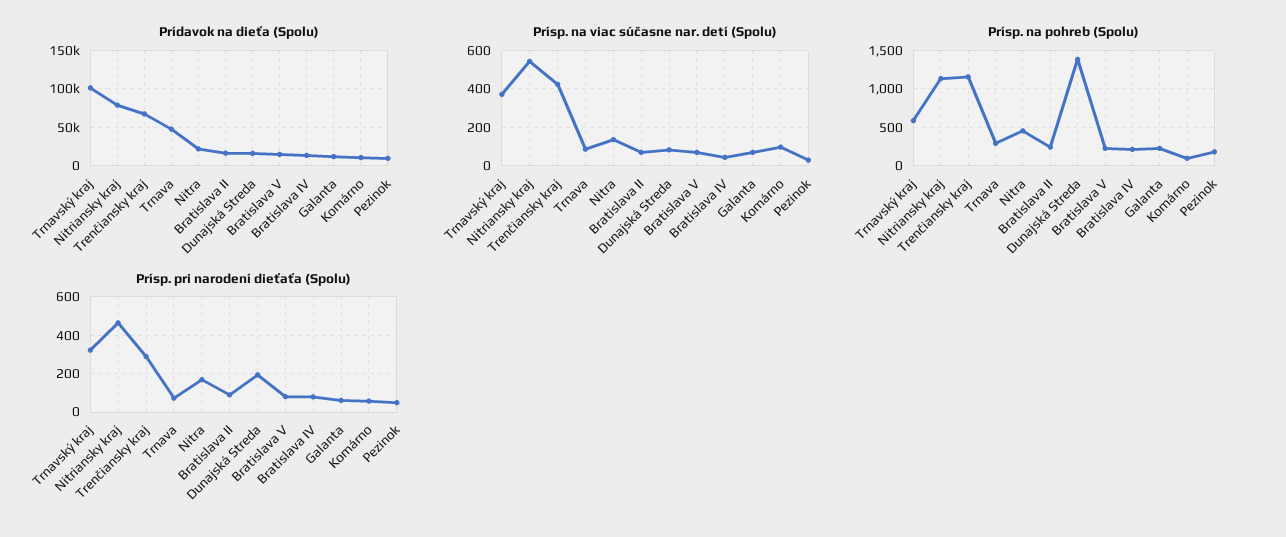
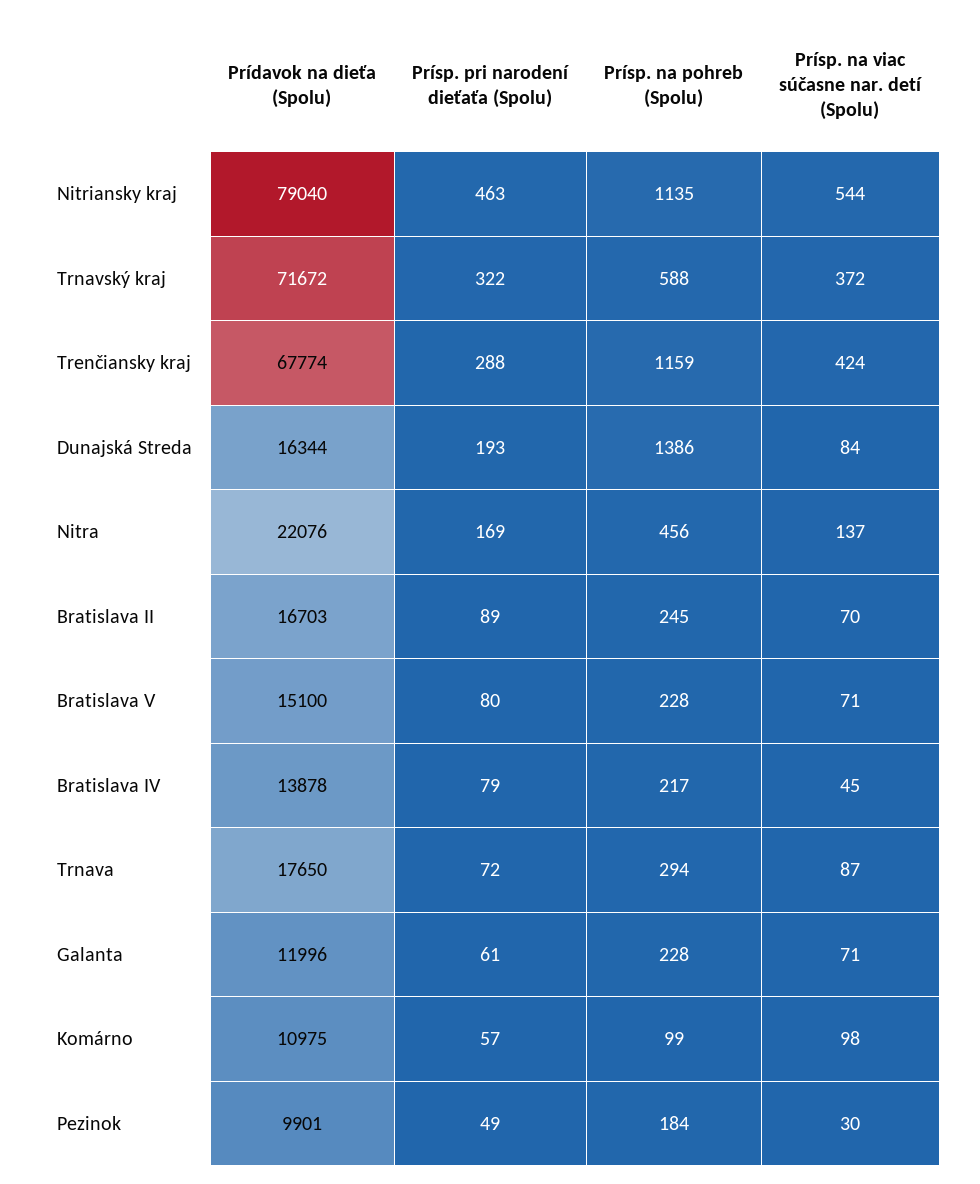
  {
    "Prídavok na dieťa (Spolu)": {
-     "Trnavský kraj": 100000,
+     "Trnavský kraj": 71672,
      "Nitriansky kraj": 79040,
      "Trenčiansky kraj": 67774,
-     "Trnava": 50000,
+     "Trnava": 17650,
      "Nitra": 22076,
      "Bratislava II": 16703,
      "Dunajská Streda": 16344,
      "Bratislava V": 15100,
      "Bratislava IV": 13878,
      "Galanta": 11996,
      "Komárno": 10975,
      "Pezinok": 9901
    },
    "Prísp. na viac súčasne nar. detí (Spolu)": {
      "Trnavský kraj": 372,
      "Nitriansky kraj": 544,
      "Trenčiansky kraj": 424,
      "Trnava": 87,
      "Nitra": 137,
      "Bratislava II": 70,
      "Dunajská Streda": 84,
      "Bratislava V": 71,
      "Bratislava IV": 45,
      "Galanta": 71,
      "Komárno": 98,
      "Pezinok": 30
    },
    "Prísp. na pohreb (Spolu)": {
      "Trnavský kraj": 588,
      "Nitriansky kraj": 1135,
      "Trenčiansky kraj": 1159,
      "Trnava": 294,
      "Nitra": 456,
      "Bratislava II": 245,
      "Dunajská Streda": 1386,
      "Bratislava V": 228,
      "Bratislava IV": 217,
      "Galanta": 228,
      "Komárno": 99,
      "Pezinok": 184
    },
    "Prísp. pri narodení dieťaťa (Spolu)": {
      "Trnavský kraj": 322,
      "Nitriansky kraj": 463,
      "Trenčiansky kraj": 288,
      "Trnava": 72,
      "Nitra": 169,
      "Bratislava II": 89,
      "Dunajská Streda": 193,
      "Bratislava V": 80,
      "Bratislava IV": 79,
      "Galanta": 61,
      "Komárno": 57,
      "Pezinok": 49
    }
  }

